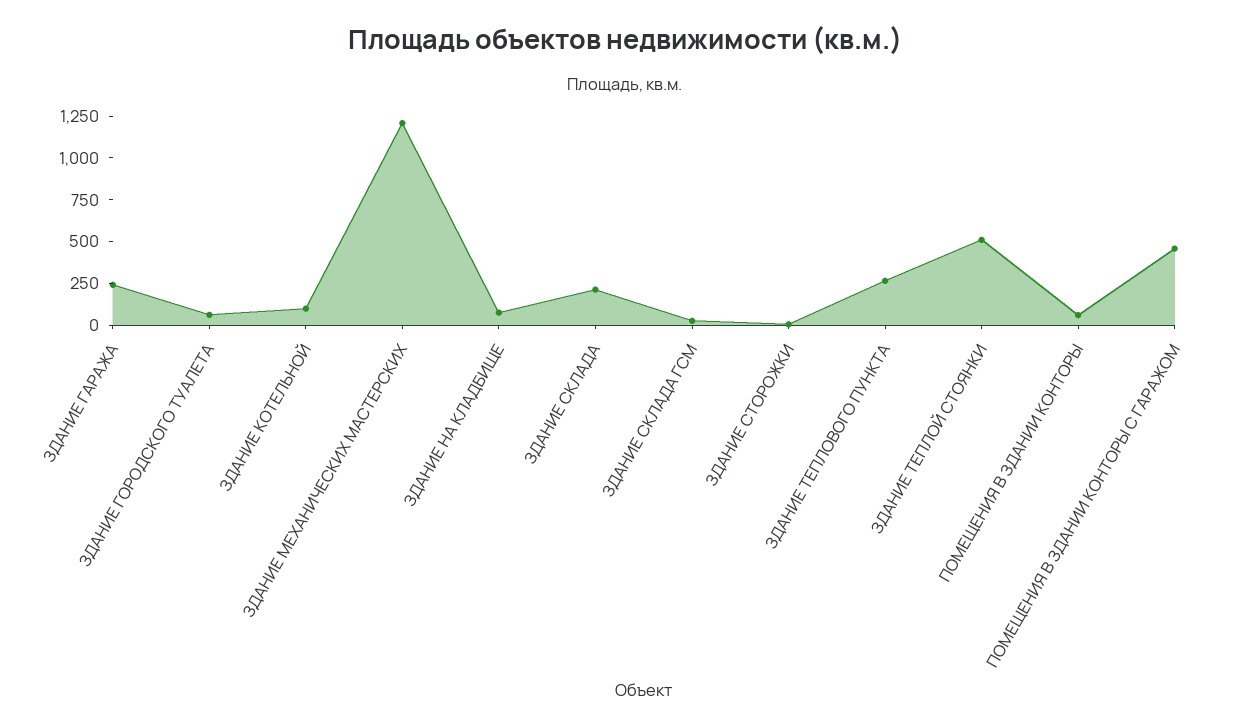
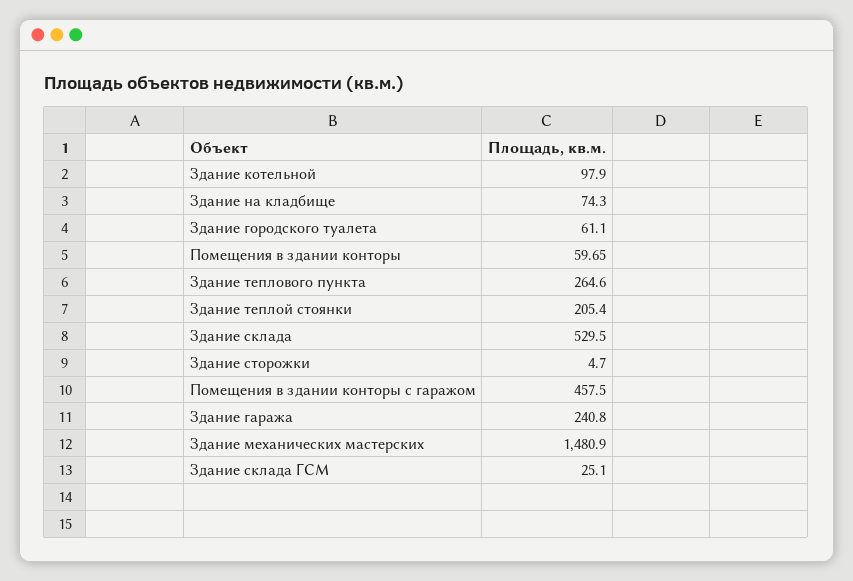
  {
    "ЗДАНИЕ ГАРАЖА": 240.8,
    "ЗДАНИЕ ГОРОДСКОГО ТУАЛЕТА": 61.1,
    "ЗДАНИЕ КОТЕЛЬНОЙ": 97.9,
-   "ЗДАНИЕ МЕХАНИЧЕСКИХ МАСТЕРСКИХ": 1200,
+   "ЗДАНИЕ МЕХАНИЧЕСКИХ МАСТЕРСКИХ": 1480.9,
    "ЗДАНИЕ НА КЛАДБИЩЕ": 74.3,
-   "ЗДАНИЕ СКЛАДА": 200,
+   "ЗДАНИЕ СКЛАДА": 529.5,
    "ЗДАНИЕ СКЛАДА ГСМ": 25.1,
    "ЗДАНИЕ СТОРОЖКИ": 4.7,
    "ЗДАНИЕ ТЕПЛОВОГО ПУНКТА": 264.6,
-   "ЗДАНИЕ ТЕПЛОЙ СТОЯНКИ": 500,
+   "ЗДАНИЕ ТЕПЛОЙ СТОЯНКИ": 205.4,
    "ПОМЕЩЕНИЯ В ЗДАНИИ КОНТОРЫ": 59.65,
    "ПОМЕЩЕНИЯ В ЗДАНИИ КОНТОРЫ С ГАРАЖОМ": 457.5
  }

